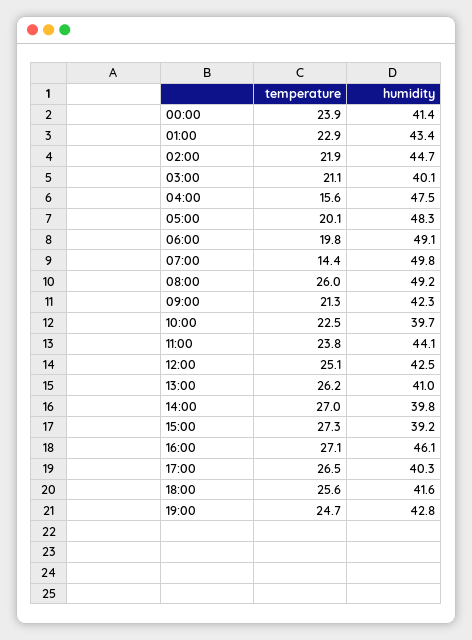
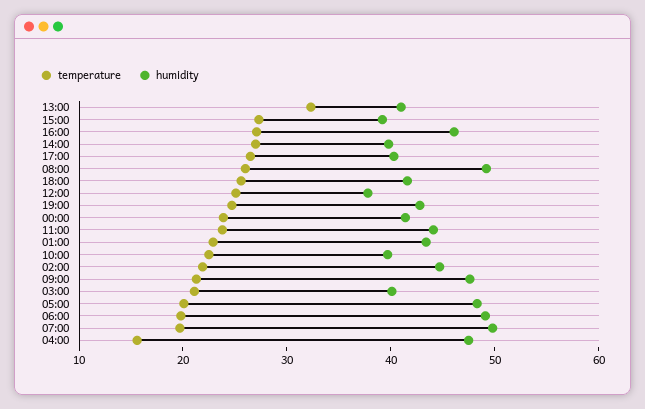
  {
    "temperature": {
      "00:00": 23.9,
      "01:00": 22.9,
      "02:00": 21.9,
      "03:00": 21.1,
      "04:00": 15.6,
      "05:00": 20.1,
      "06:00": 19.8,
-     "07:00": 14.4,
+     "07:00": 20,
      "08:00": 26,
      "09:00": 21.3,
      "10:00": 22.5,
      "11:00": 23.8,
      "12:00": 25.1,
-     "13:00": 26.2,
+     "13:00": 32,
      "14:00": 27,
      "15:00": 27.3,
      "16:00": 27.1,
      "17:00": 26.5,
      "18:00": 25.6,
      "19:00": 24.7
    },
    "humidity": {
      "00:00": 41.4,
      "01:00": 43.4,
      "02:00": 44.7,
      "03:00": 40.1,
      "04:00": 47.5,
      "05:00": 48.3,
      "06:00": 49.1,
      "07:00": 49.8,
      "08:00": 49.2,
-     "09:00": 42.3,
+     "09:00": 48,
      "10:00": 39.7,
      "11:00": 44.1,
-     "12:00": 42.5,
+     "12:00": 38,
      "13:00": 41,
      "14:00": 39.8,
      "15:00": 39.2,
      "16:00": 46.1,
      "17:00": 40.3,
      "18:00": 41.6,
      "19:00": 42.8
    }
  }

